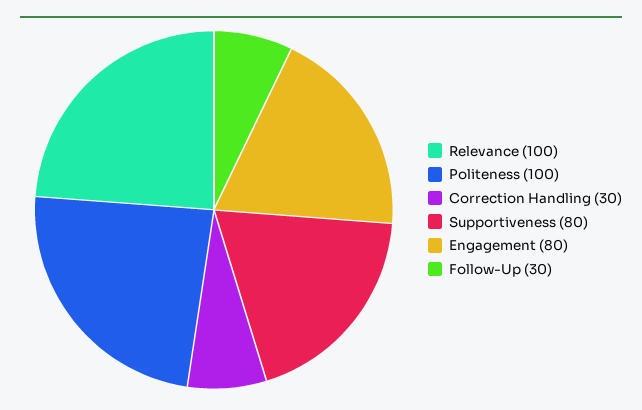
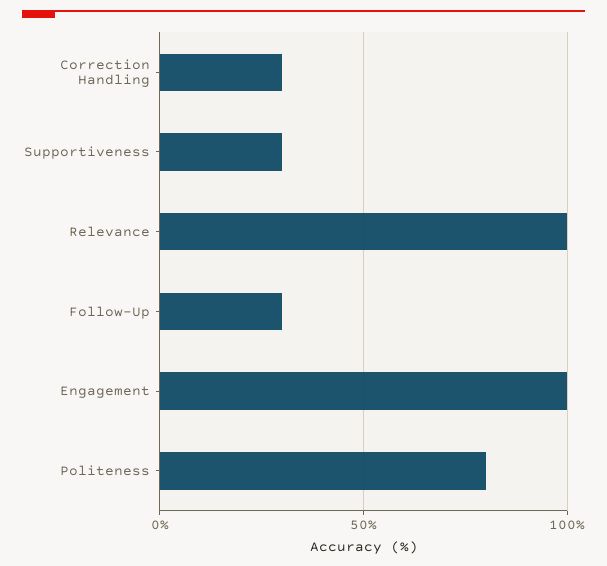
  {
    "Relevance": 100,
-   "Politeness": 100,
+   "Politeness": 80,
    "Correction Handling": 30,
-   "Supportiveness": 80,
+   "Supportiveness": 30,
-   "Engagement": 80,
+   "Engagement": 100,
    "Follow-Up": 30
  }

